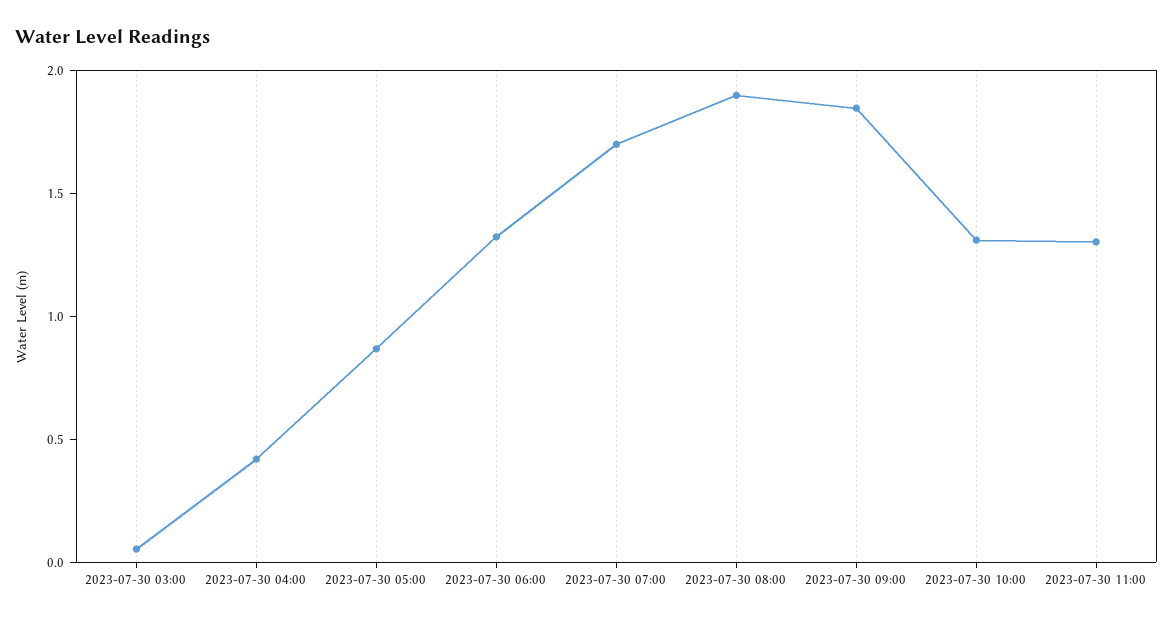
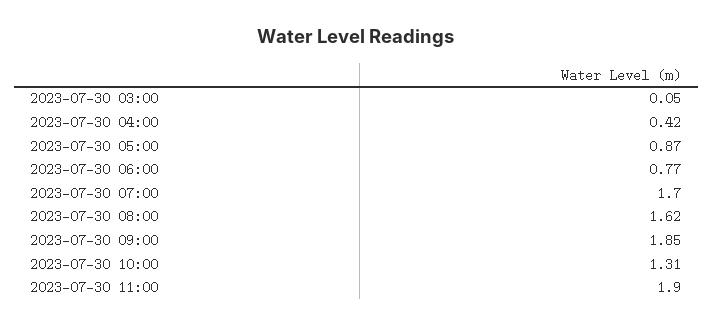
  {
    "2023-07-30 03:00": 0.05,
    "2023-07-30 04:00": 0.42,
    "2023-07-30 05:00": 0.87,
-   "2023-07-30 06:00": 1.3,
+   "2023-07-30 06:00": 0.77,
    "2023-07-30 07:00": 1.7,
-   "2023-07-30 08:00": 1.9,
+   "2023-07-30 08:00": 1.62,
    "2023-07-30 09:00": 1.85,
    "2023-07-30 10:00": 1.31,
-   "2023-07-30 11:00": 1.3
+   "2023-07-30 11:00": 1.9
  }

